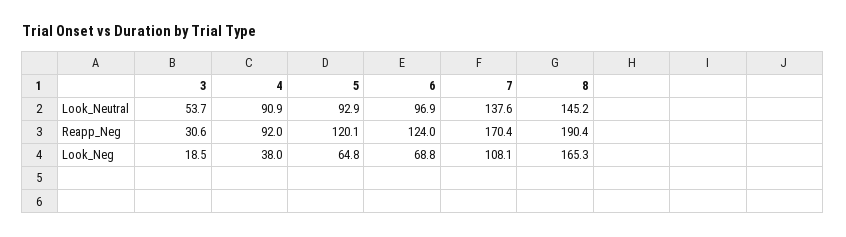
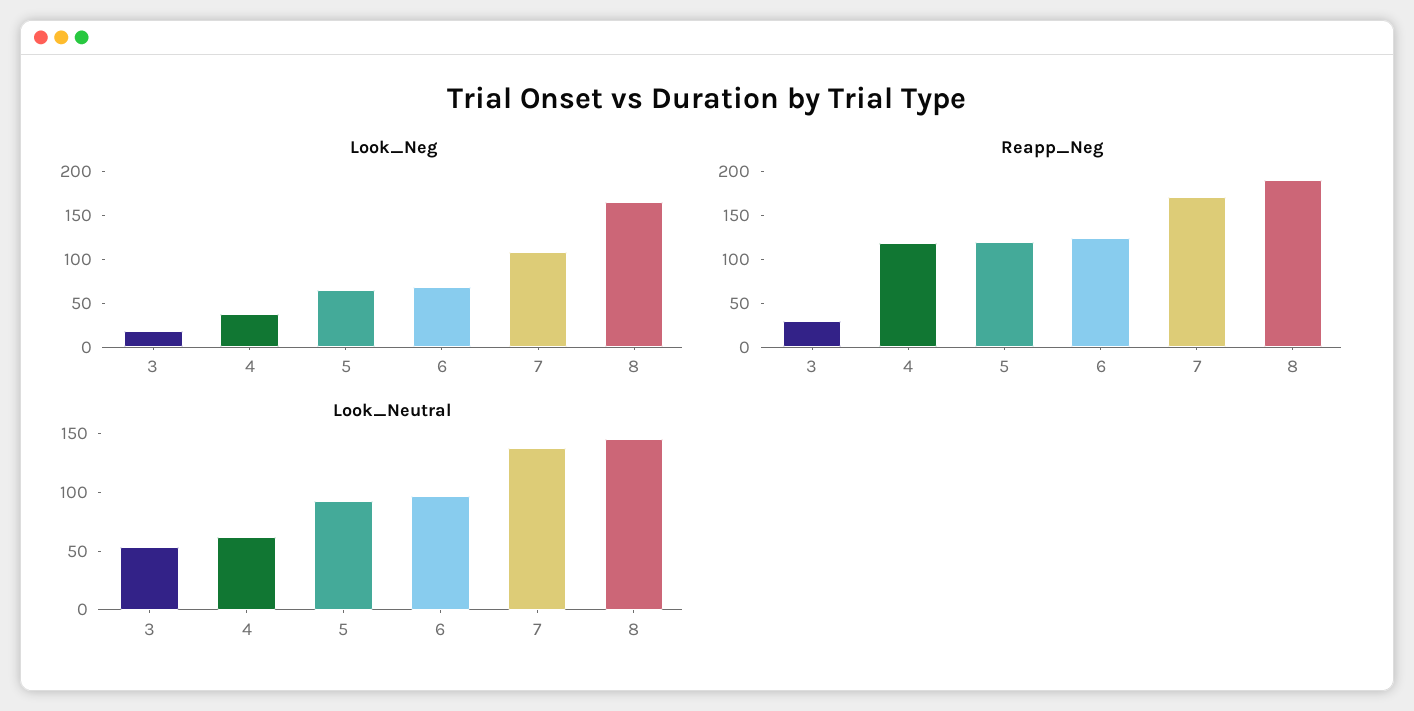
  {
    "Look_Neutral": {
      "3": 53.7,
-     "4": 90.9,
+     "4": 60,
      "5": 92.9,
      "6": 96.9,
      "7": 137.6,
      "8": 145.2
    },
    "Reapp_Neg": {
      "3": 30.6,
-     "4": 92,
+     "4": 120,
      "5": 120.1,
      "6": 124,
      "7": 170.4,
      "8": 190.4
    },
    "Look_Neg": {
      "3": 18.5,
      "4": 38,
      "5": 64.8,
      "6": 68.8,
      "7": 108.1,
      "8": 165.3
    }
  }

